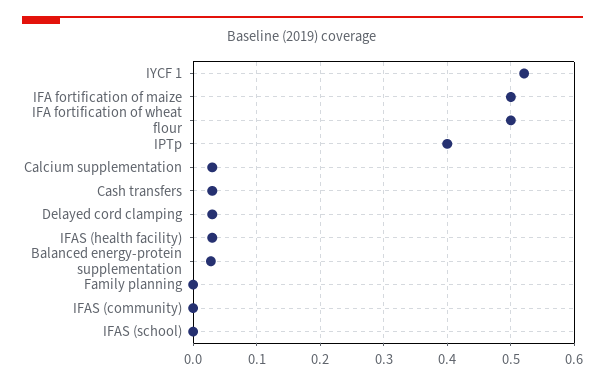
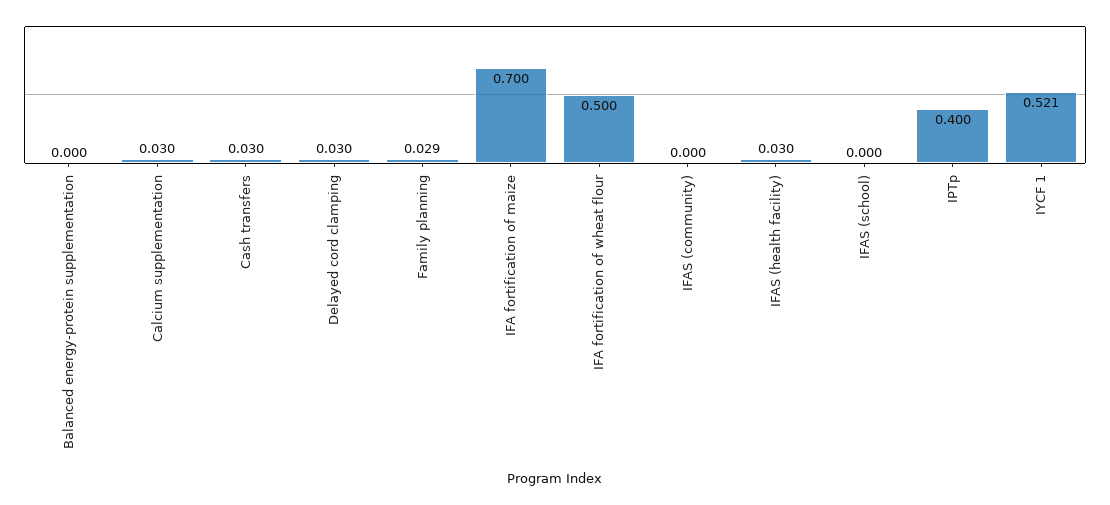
  {
    "IYCF 1": 0.521,
-   "IFA fortification of maize": 0.5,
+   "IFA fortification of maize": 0.7,
    "IFA fortification of wheat flour": 0.5,
    "IPTp": 0.4,
    "Calcium supplementation": 0.03,
    "Cash transfers": 0.03,
    "Delayed cord clamping": 0.03,
    "IFAS (health facility)": 0.03,
-   "Balanced energy-protein supplementation": 0.03,
+   "Balanced energy-protein supplementation": 0,
-   "Family planning": 0,
+   "Family planning": 0.029,
    "IFAS (community)": 0,
    "IFAS (school)": 0
  }

